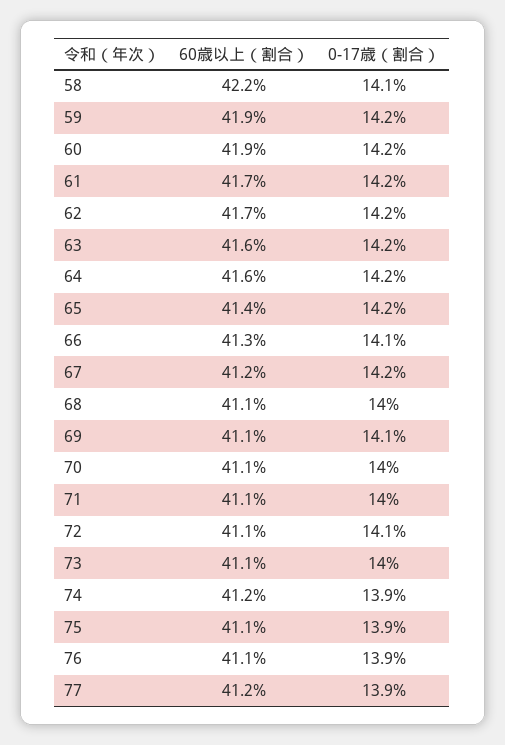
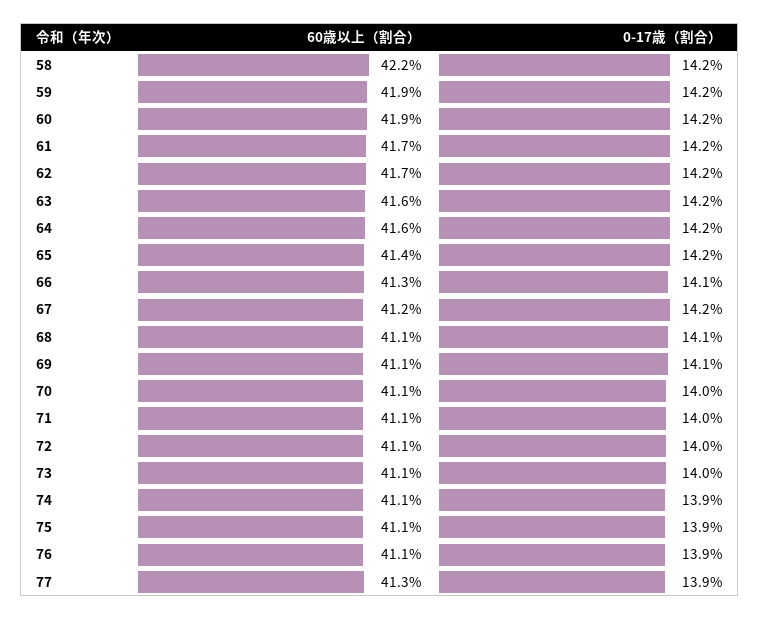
  {
    "60歳以上（割合）": {
      "58": 42.2,
      "59": 41.9,
      "60": 41.9,
      "61": 41.7,
      "62": 41.7,
      "63": 41.6,
      "64": 41.6,
      "65": 41.4,
      "66": 41.3,
      "67": 41.2,
      "68": 41.1,
      "69": 41.1,
      "70": 41.1,
      "71": 41.1,
      "72": 41.1,
      "73": 41.1,
-     "74": 41.2,
+     "74": 41.1,
      "75": 41.1,
      "76": 41.1,
-     "77": 41.2
+     "77": 41.3
    },
    "0-17歳（割合）": {
-     "58": 14.1,
+     "58": 14.2,
      "59": 14.2,
      "60": 14.2,
      "61": 14.2,
      "62": 14.2,
      "63": 14.2,
      "64": 14.2,
      "65": 14.2,
      "66": 14.1,
      "67": 14.2,
-     "68": 14,
+     "68": 14.1,
      "69": 14.1,
      "70": 14,
      "71": 14,
-     "72": 14.1,
+     "72": 14,
      "73": 14,
      "74": 13.9,
      "75": 13.9,
      "76": 13.9,
      "77": 13.9
    }
  }

